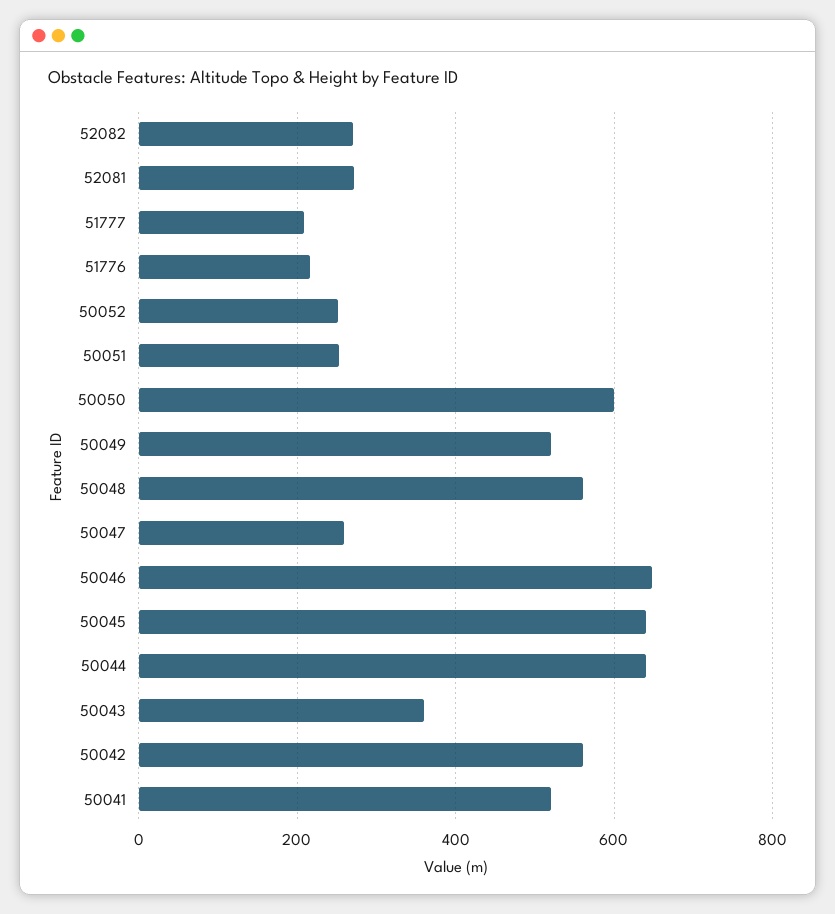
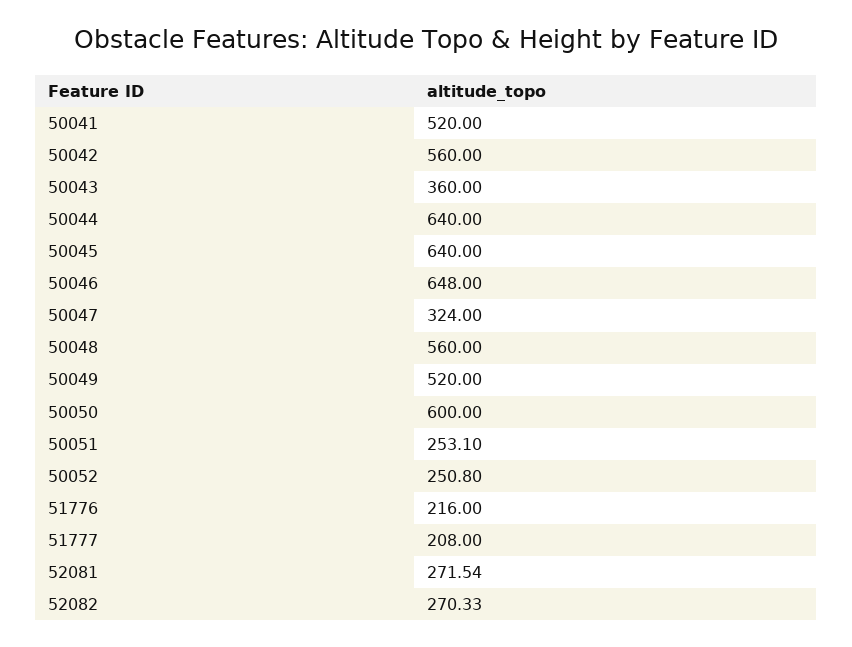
  {
    "52082": 270.33,
    "52081": 271.54,
    "51777": 208,
    "51776": 216,
    "50052": 250.8,
    "50051": 253.1,
    "50050": 600,
    "50049": 520,
    "50048": 560,
-   "50047": 260,
+   "50047": 324,
    "50046": 648,
    "50045": 640,
    "50044": 640,
    "50043": 360,
    "50042": 560,
    "50041": 520
  }

